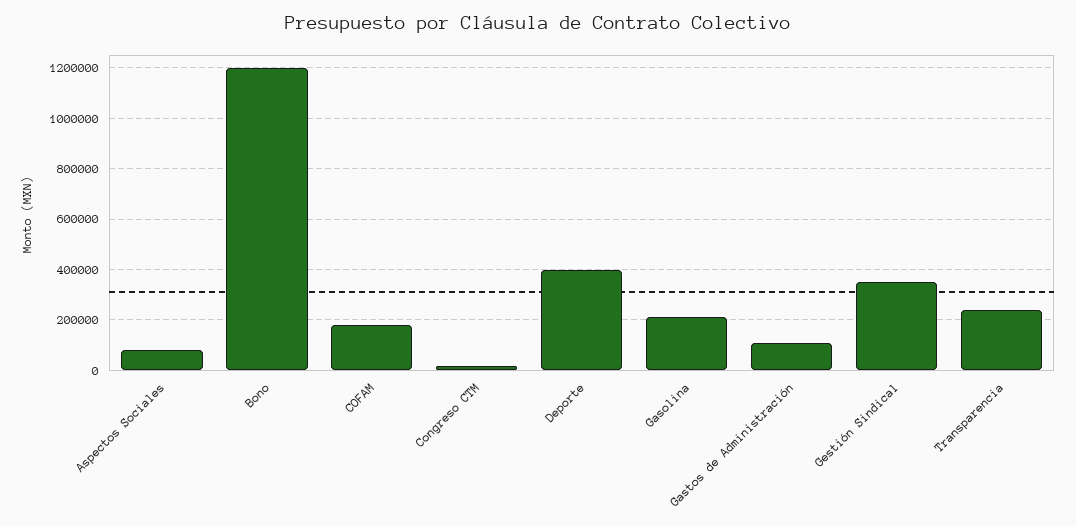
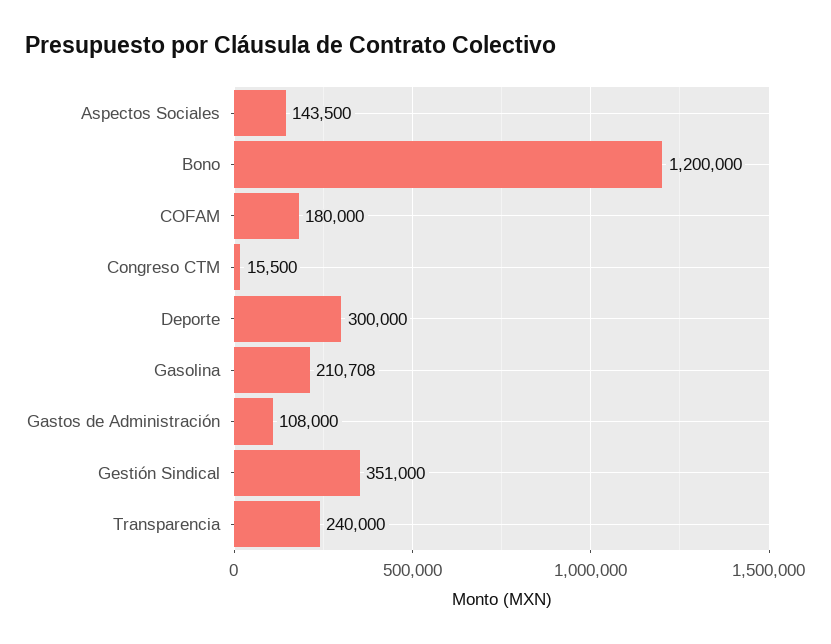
  {
-   "Aspectos Sociales": 75000,
+   "Aspectos Sociales": 143500,
    "Bono": 1200000,
    "COFAM": 180000,
    "Congreso CTM": 15500,
-   "Deporte": 400000,
+   "Deporte": 300000,
    "Gasolina": 210708,
    "Gastos de Administración": 108000,
    "Gestión Sindical": 351000,
    "Transparencia": 240000
  }

